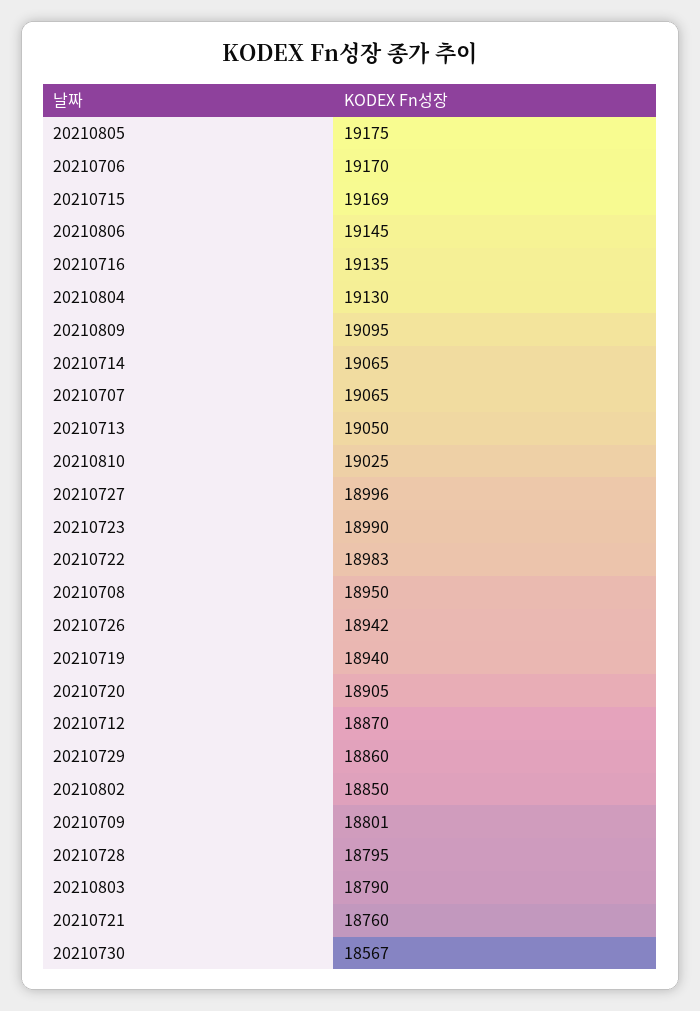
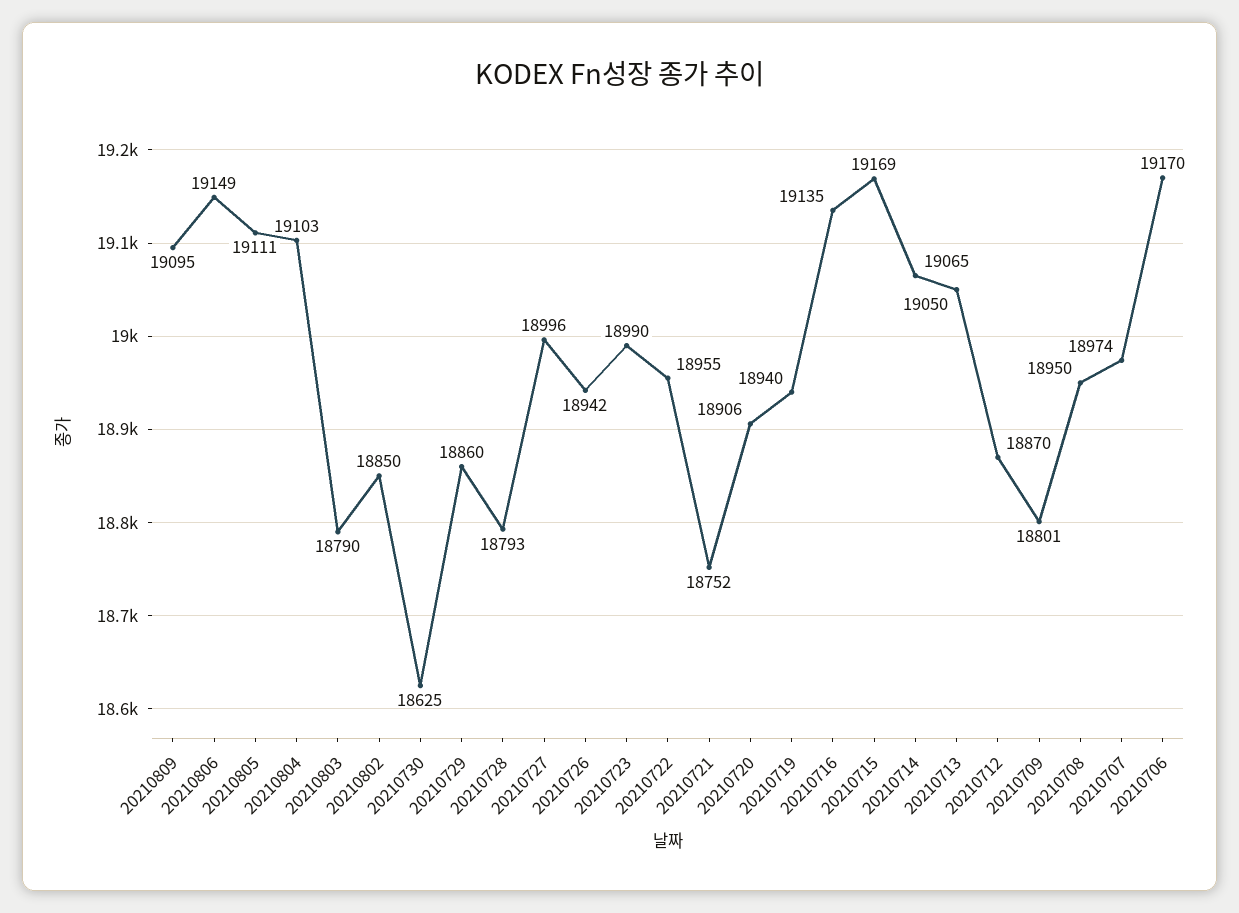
  {
-   "20210805": 19175,
+   "20210805": 19111,
    "20210706": 19170,
    "20210715": 19169,
-   "20210806": 19145,
+   "20210806": 19149,
    "20210716": 19135,
-   "20210804": 19130,
+   "20210804": 19103,
    "20210809": 19095,
    "20210714": 19065,
-   "20210707": 19065,
+   "20210707": 18974,
    "20210713": 19050,
-   "20210810": 19025,
    "20210727": 18996,
    "20210723": 18990,
-   "20210722": 18983,
+   "20210722": 18955,
    "20210708": 18950,
    "20210726": 18942,
    "20210719": 18940,
-   "20210720": 18905,
+   "20210720": 18906,
    "20210712": 18870,
    "20210729": 18860,
    "20210802": 18850,
    "20210709": 18801,
-   "20210728": 18795,
+   "20210728": 18793,
    "20210803": 18790,
-   "20210721": 18760,
+   "20210721": 18752,
-   "20210730": 18567
+   "20210730": 18625
  }

